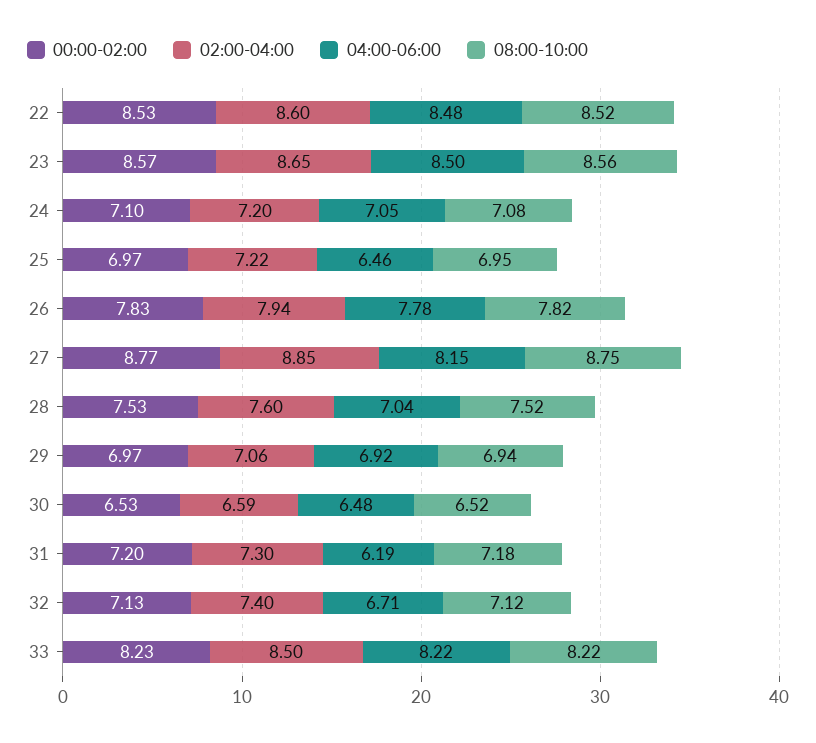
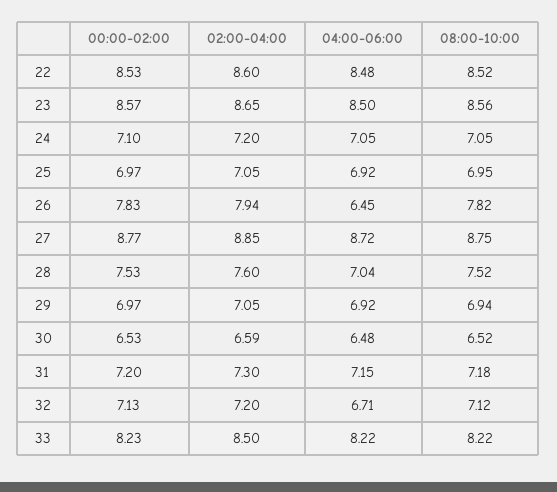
  {
    "00:00-02:00": {
      "22": 8.53,
      "23": 8.57,
      "24": 7.1,
      "25": 6.97,
      "26": 7.83,
      "27": 8.77,
      "28": 7.53,
      "29": 6.97,
      "30": 6.53,
      "31": 7.2,
      "32": 7.13,
      "33": 8.23
    },
    "02:00-04:00": {
      "22": 8.6,
      "23": 8.65,
      "24": 7.2,
-     "25": 7.22,
+     "25": 7.05,
      "26": 7.94,
      "27": 8.85,
      "28": 7.6,
-     "29": 7.06,
+     "29": 7.05,
      "30": 6.59,
      "31": 7.3,
-     "32": 7.4,
+     "32": 7.2,
      "33": 8.5
    },
    "04:00-06:00": {
      "22": 8.48,
      "23": 8.5,
      "24": 7.05,
-     "25": 6.46,
+     "25": 6.92,
-     "26": 7.78,
+     "26": 6.45,
-     "27": 8.15,
+     "27": 8.72,
      "28": 7.04,
      "29": 6.92,
      "30": 6.48,
-     "31": 6.19,
+     "31": 7.15,
      "32": 6.71,
      "33": 8.22
    },
    "08:00-10:00": {
      "22": 8.52,
      "23": 8.56,
-     "24": 7.08,
+     "24": 7.05,
      "25": 6.95,
      "26": 7.82,
      "27": 8.75,
      "28": 7.52,
      "29": 6.94,
      "30": 6.52,
      "31": 7.18,
      "32": 7.12,
      "33": 8.22
    }
  }

